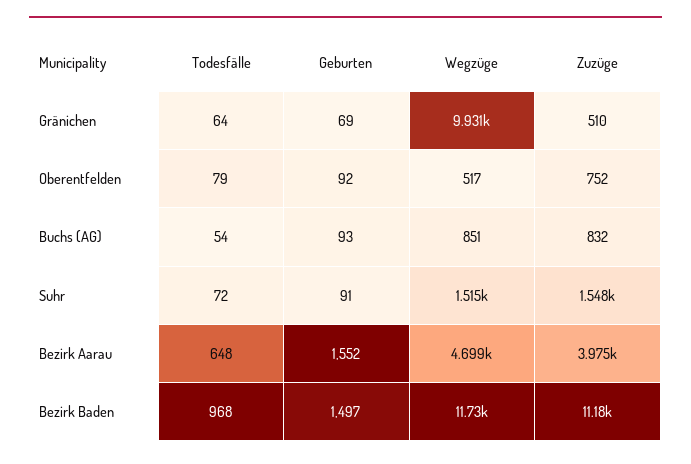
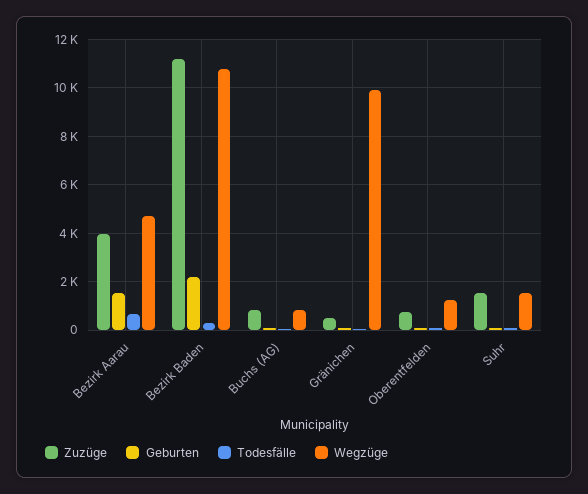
  {
    "Todesfälle": {
      "Gränichen": 64,
      "Oberentfelden": 79,
      "Buchs (AG)": 54,
      "Suhr": 72,
      "Bezirk Aarau": 648,
-     "Bezirk Baden": 968
+     "Bezirk Baden": 250
    },
    "Geburten": {
      "Gränichen": 69,
      "Oberentfelden": 92,
      "Buchs (AG)": 93,
      "Suhr": 91,
      "Bezirk Aarau": 1552,
-     "Bezirk Baden": 1497
+     "Bezirk Baden": 2250
    },
    "Wegzüge": {
      "Gränichen": 9931,
-     "Oberentfelden": 517,
+     "Oberentfelden": 1250,
      "Buchs (AG)": 851,
      "Suhr": 1515,
      "Bezirk Aarau": 4699,
-     "Bezirk Baden": 11730
+     "Bezirk Baden": 10750
    },
    "Zuzüge": {
      "Gränichen": 510,
      "Oberentfelden": 752,
      "Buchs (AG)": 832,
      "Suhr": 1548,
      "Bezirk Aarau": 3975,
      "Bezirk Baden": 11180
    }
  }

